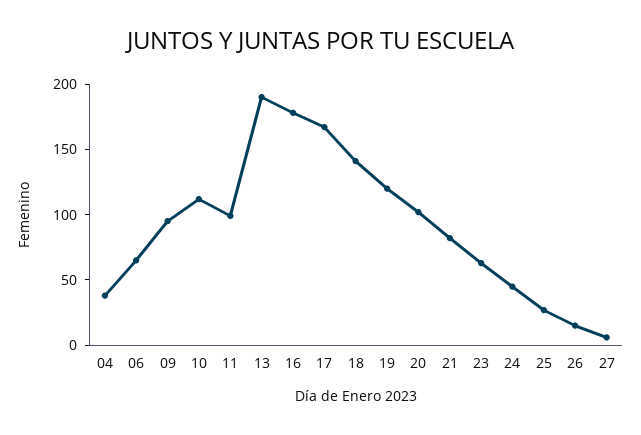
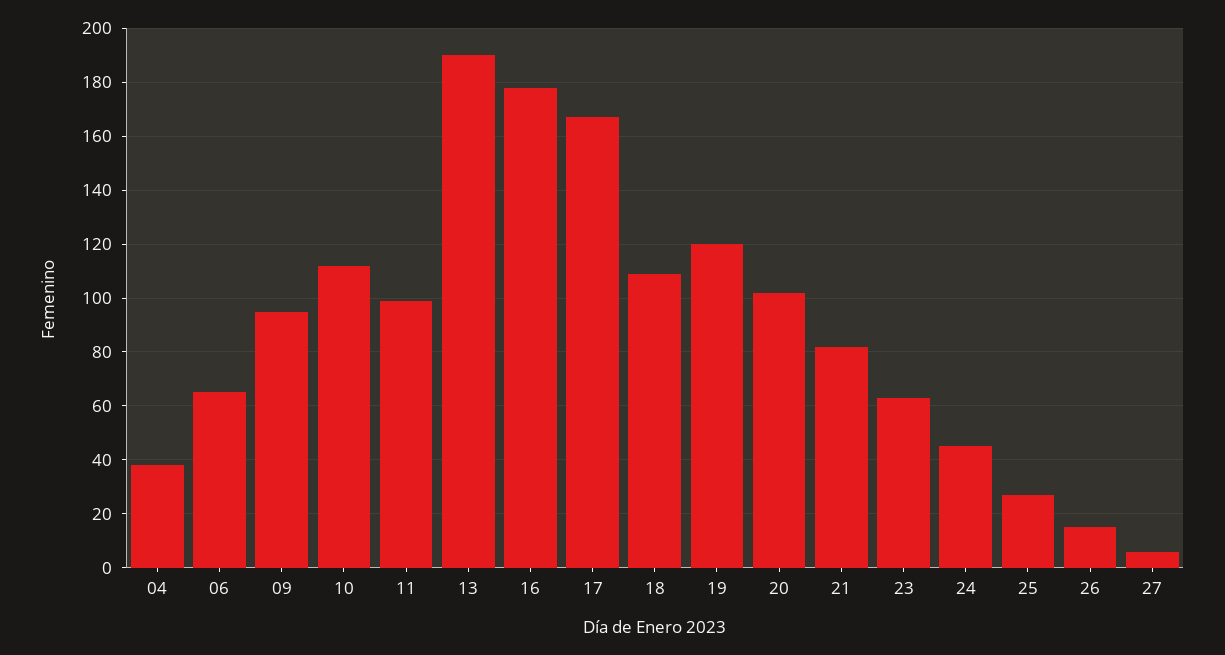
  {
    "04": 40,
    "06": 65,
    "09": 95,
    "10": 110,
    "11": 100,
    "13": 190,
    "16": 180,
    "17": 165,
-   "18": 140,
+   "18": 110,
    "19": 120,
    "20": 100,
    "21": 80,
    "23": 65,
    "24": 45,
    "25": 25,
    "26": 15,
    "27": 5
  }

